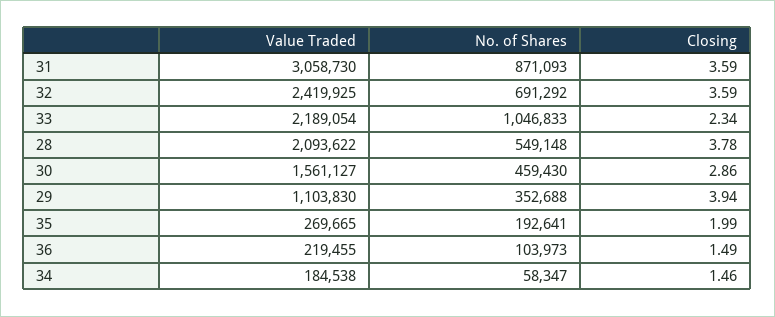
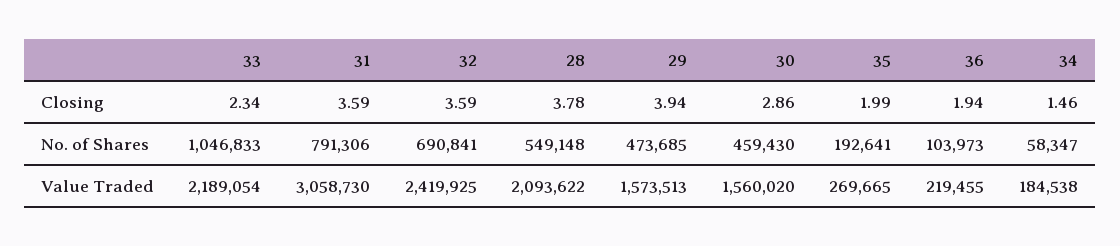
  {
    "Value Traded": {
      "31": 3058730,
      "32": 2419925,
      "33": 2189054,
      "28": 2093622,
-     "30": 1561127,
+     "30": 1560020,
-     "29": 1103830,
+     "29": 1573513,
      "35": 269665,
      "36": 219455,
      "34": 184538
    },
    "No. of Shares": {
-     "31": 871093,
+     "31": 791306,
-     "32": 691292,
+     "32": 690841,
      "33": 1046833,
      "28": 549148,
      "30": 459430,
-     "29": 352688,
+     "29": 473685,
      "35": 192641,
      "36": 103973,
      "34": 58347
    },
    "Closing": {
      "31": 3.59,
      "32": 3.59,
      "33": 2.34,
      "28": 3.78,
      "30": 2.86,
      "29": 3.94,
      "35": 1.99,
-     "36": 1.49,
+     "36": 1.94,
      "34": 1.46
    }
  }

